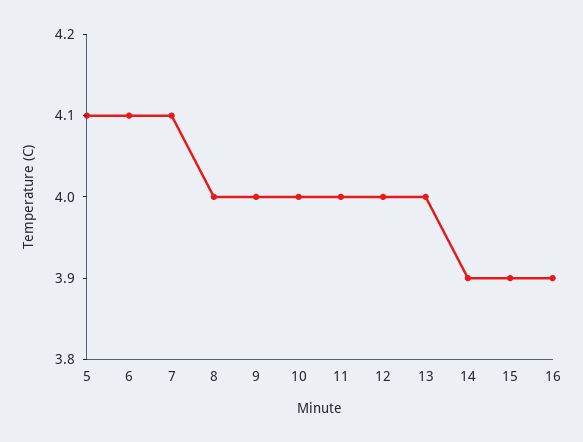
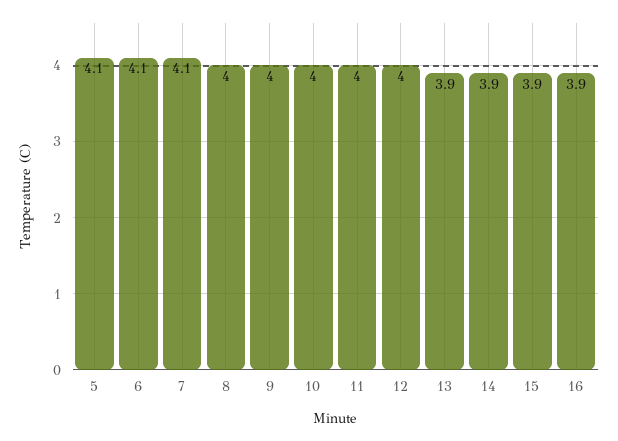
  {
    "5": 4.1,
    "6": 4.1,
    "7": 4.1,
    "8": 4,
    "9": 4,
    "10": 4,
    "11": 4,
    "12": 4,
-   "13": 4,
+   "13": 3.9,
    "14": 3.9,
    "15": 3.9,
    "16": 3.9
  }

